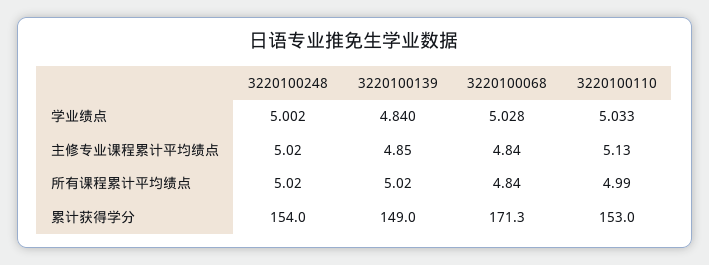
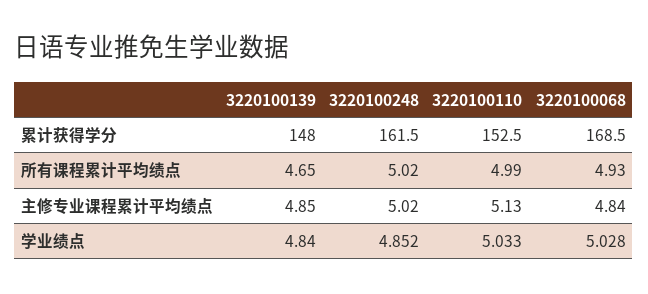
  {
    "3220100248": {
-     "学业绩点": 5.002,
+     "学业绩点": 4.852,
      "主修专业课程累计平均绩点": 5.02,
      "所有课程累计平均绩点": 5.02,
-     "累计获得学分": 154
+     "累计获得学分": 161.5
    },
    "3220100139": {
      "学业绩点": 4.84,
      "主修专业课程累计平均绩点": 4.85,
-     "所有课程累计平均绩点": 5.02,
+     "所有课程累计平均绩点": 4.65,
-     "累计获得学分": 149
+     "累计获得学分": 148
    },
    "3220100068": {
      "学业绩点": 5.028,
      "主修专业课程累计平均绩点": 4.84,
-     "所有课程累计平均绩点": 4.84,
+     "所有课程累计平均绩点": 4.93,
-     "累计获得学分": 171.3
+     "累计获得学分": 168.5
    },
    "3220100110": {
      "学业绩点": 5.033,
      "主修专业课程累计平均绩点": 5.13,
      "所有课程累计平均绩点": 4.99,
-     "累计获得学分": 153
+     "累计获得学分": 152.5
    }
  }

